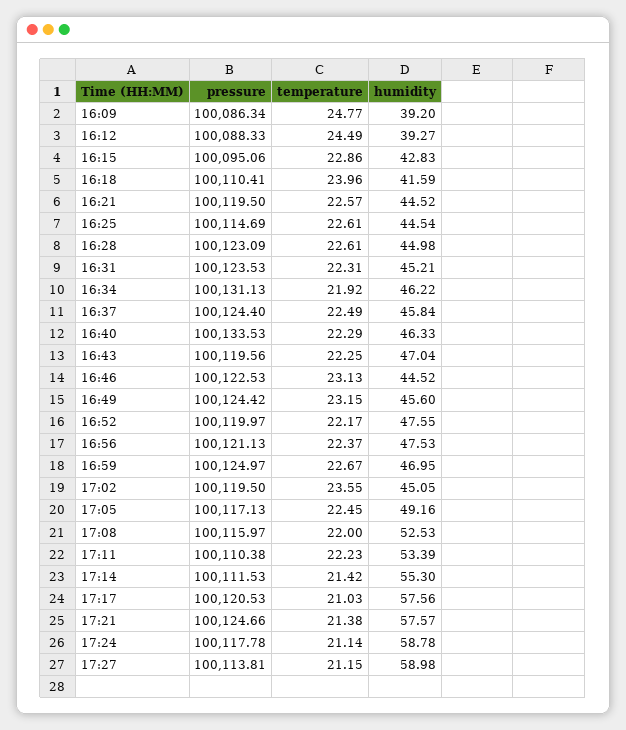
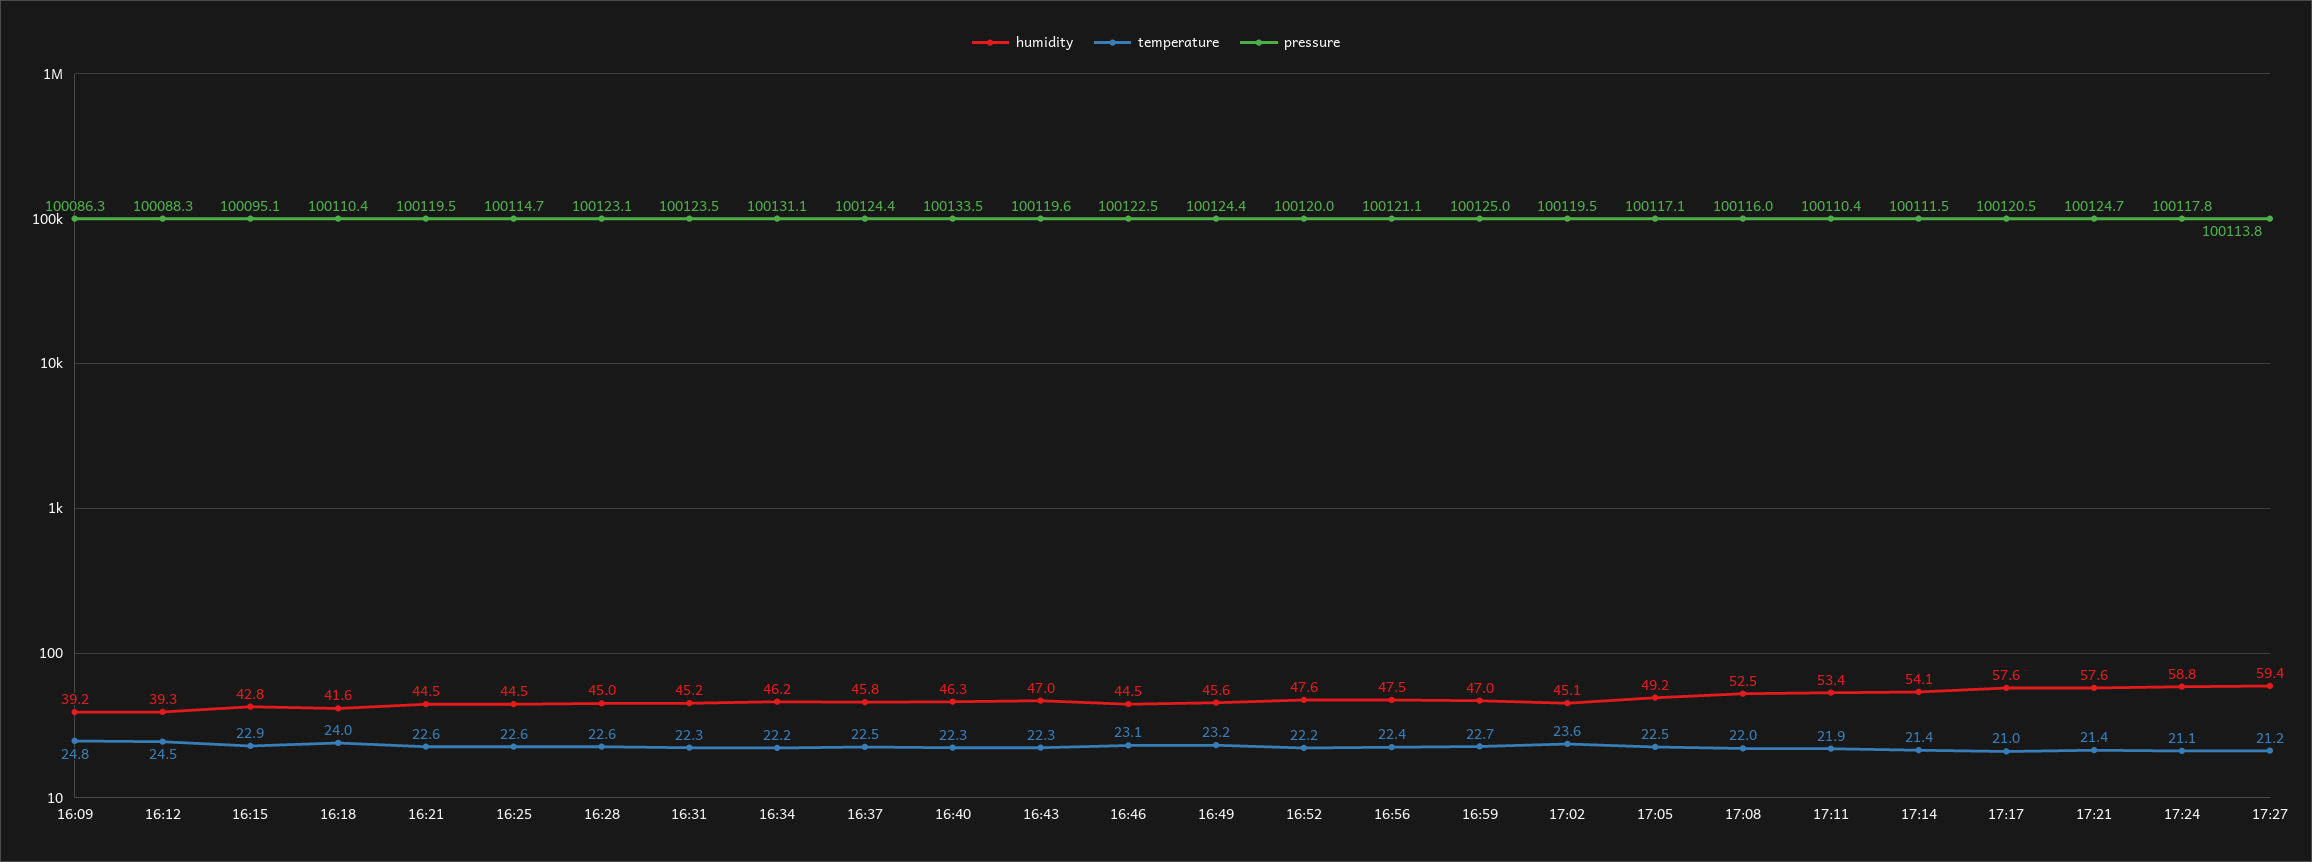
  {
    "pressure": {
      "16:09": 100086.34,
      "16:12": 100088.33,
      "16:15": 100095.06,
      "16:18": 100110.41,
      "16:21": 100119.5,
      "16:25": 100114.69,
      "16:28": 100123.09,
      "16:31": 100123.53,
      "16:34": 100131.13,
      "16:37": 100124.4,
      "16:40": 100133.53,
      "16:43": 100119.56,
      "16:46": 100122.53,
      "16:49": 100124.42,
      "16:52": 100119.97,
      "16:56": 100121.13,
      "16:59": 100124.97,
      "17:02": 100119.5,
      "17:05": 100117.13,
      "17:08": 100115.97,
      "17:11": 100110.38,
      "17:14": 100111.53,
      "17:17": 100120.53,
      "17:21": 100124.66,
      "17:24": 100117.78,
      "17:27": 100113.81
    },
    "temperature": {
      "16:09": 24.77,
      "16:12": 24.49,
      "16:15": 22.86,
      "16:18": 23.96,
      "16:21": 22.57,
      "16:25": 22.61,
      "16:28": 22.61,
      "16:31": 22.31,
-     "16:34": 21.92,
+     "16:34": 22.2,
      "16:37": 22.49,
      "16:40": 22.29,
      "16:43": 22.25,
      "16:46": 23.13,
      "16:49": 23.15,
      "16:52": 22.17,
      "16:56": 22.37,
      "16:59": 22.67,
      "17:02": 23.55,
      "17:05": 22.45,
      "17:08": 22,
-     "17:11": 22.23,
+     "17:11": 21.9,
      "17:14": 21.42,
      "17:17": 21.03,
      "17:21": 21.38,
      "17:24": 21.14,
      "17:27": 21.15
    },
    "humidity": {
      "16:09": 39.2,
      "16:12": 39.27,
      "16:15": 42.83,
      "16:18": 41.59,
      "16:21": 44.52,
      "16:25": 44.54,
      "16:28": 44.98,
      "16:31": 45.21,
      "16:34": 46.22,
      "16:37": 45.84,
      "16:40": 46.33,
      "16:43": 47.04,
      "16:46": 44.52,
      "16:49": 45.6,
      "16:52": 47.55,
      "16:56": 47.53,
      "16:59": 46.95,
      "17:02": 45.05,
      "17:05": 49.16,
      "17:08": 52.53,
      "17:11": 53.39,
-     "17:14": 55.3,
+     "17:14": 54.1,
      "17:17": 57.56,
      "17:21": 57.57,
      "17:24": 58.78,
-     "17:27": 58.98
+     "17:27": 59.4
    }
  }

